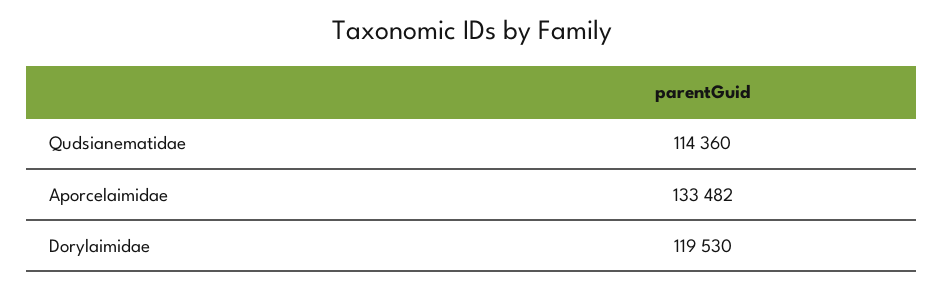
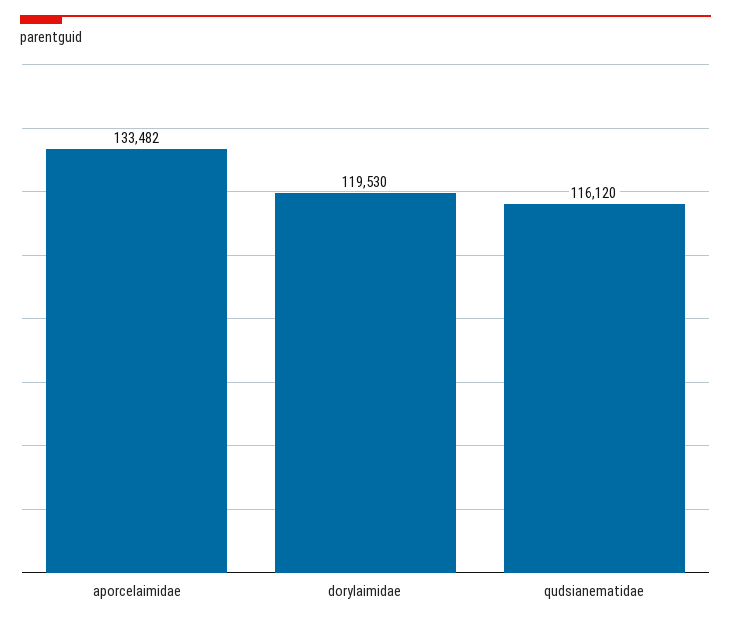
  {
-   "Qudsianematidae": 114360,
+   "Qudsianematidae": 116120,
    "Aporcelaimidae": 133482,
    "Dorylaimidae": 119530
  }

